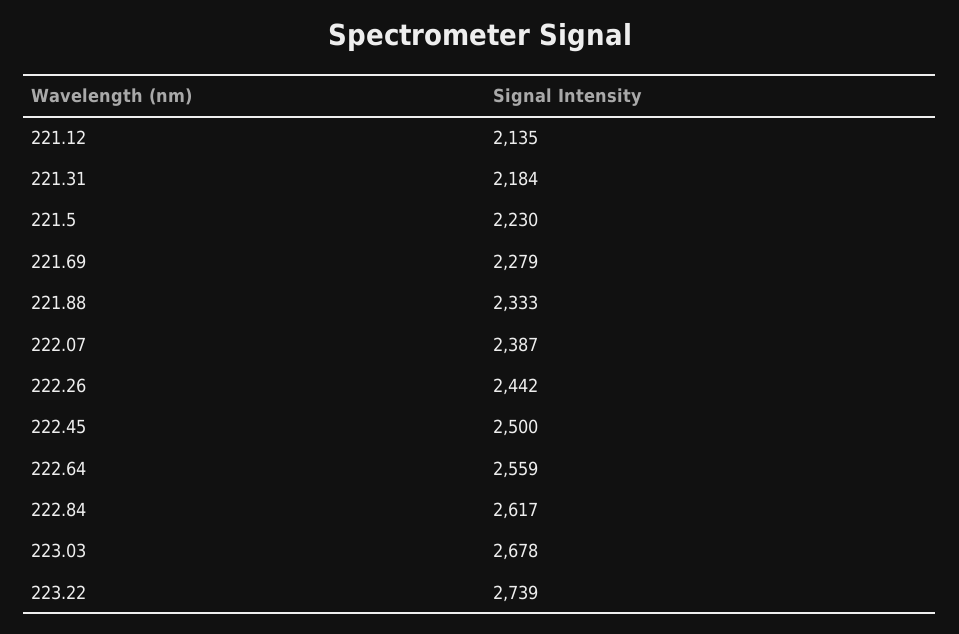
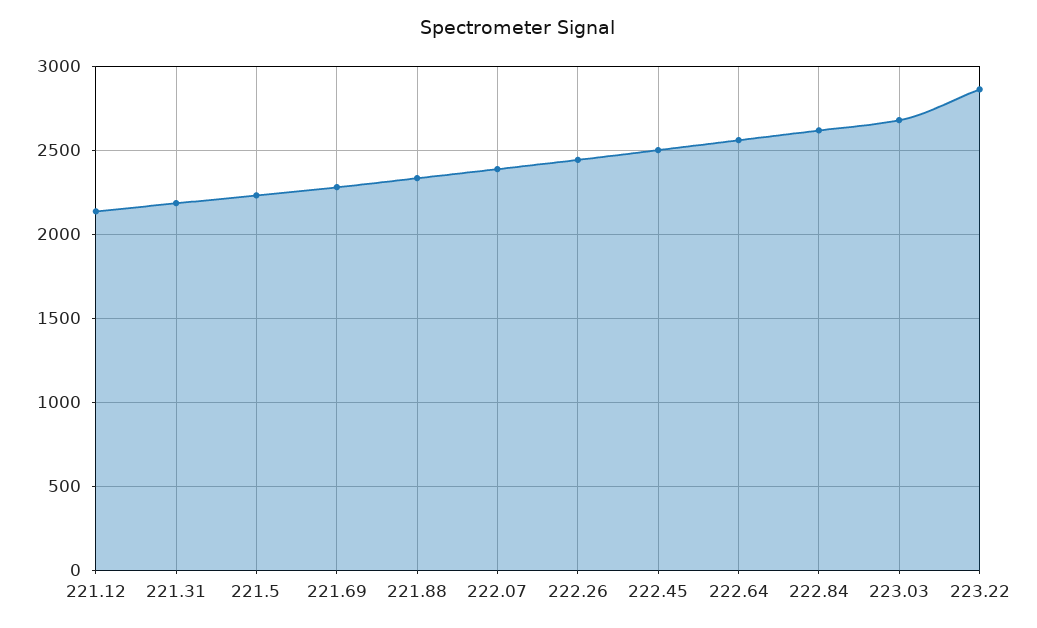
  {
    "221.12": 2135,
    "221.31": 2184,
    "221.5": 2230,
    "221.69": 2279,
    "221.88": 2333,
    "222.07": 2387,
    "222.26": 2442,
    "222.45": 2500,
    "222.64": 2559,
    "222.84": 2617,
    "223.03": 2678,
-   "223.22": 2739
+   "223.22": 2850
  }

